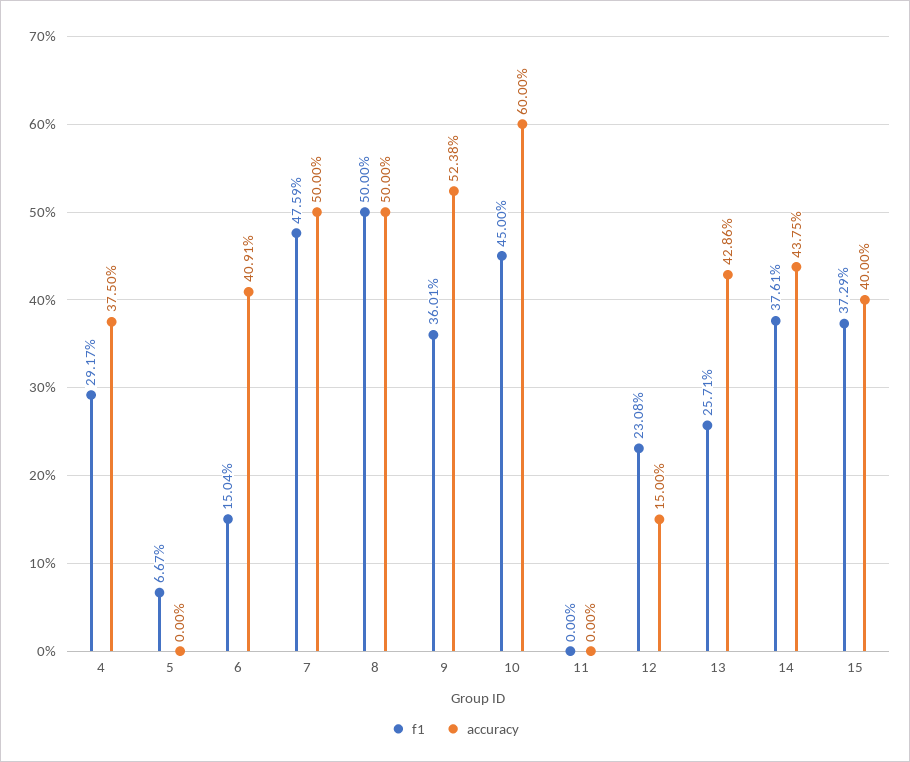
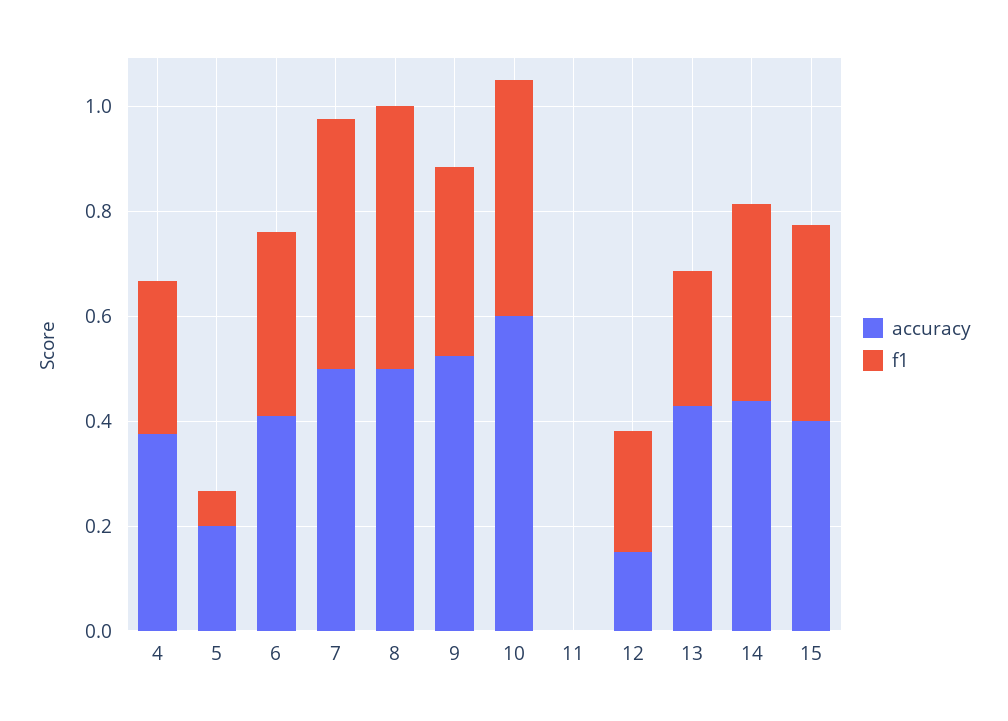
  {
    "f1": {
      "4": 0.2917,
      "5": 0.0667,
-     "6": 0.1504,
+     "6": 0.35,
      "7": 0.4759,
      "8": 0.5,
      "9": 0.3601,
      "10": 0.45,
      "11": 0,
      "12": 0.2308,
      "13": 0.2571,
      "14": 0.3761,
      "15": 0.3729
    },
    "accuracy": {
      "4": 0.375,
-     "5": 0,
+     "5": 0.2,
      "6": 0.4091,
      "7": 0.5,
      "8": 0.5,
      "9": 0.5238,
      "10": 0.6,
      "11": 0,
      "12": 0.15,
      "13": 0.4286,
      "14": 0.4375,
      "15": 0.4
    }
  }

